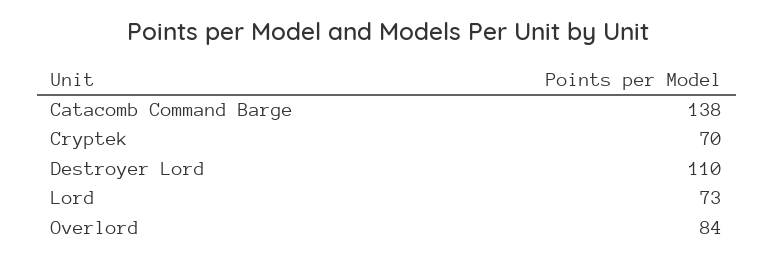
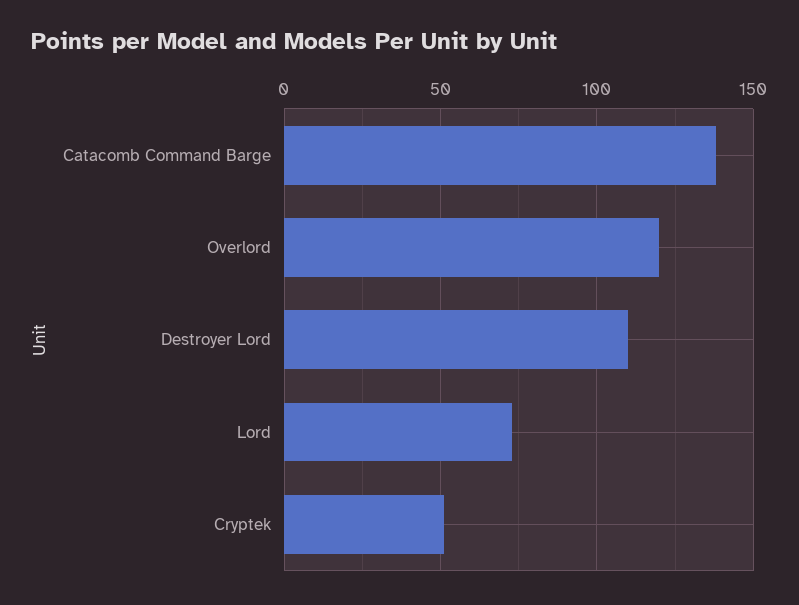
  {
    "Catacomb Command Barge": 138,
-   "Cryptek": 70,
+   "Cryptek": 50,
    "Destroyer Lord": 110,
    "Lord": 73,
-   "Overlord": 84
+   "Overlord": 120
  }

